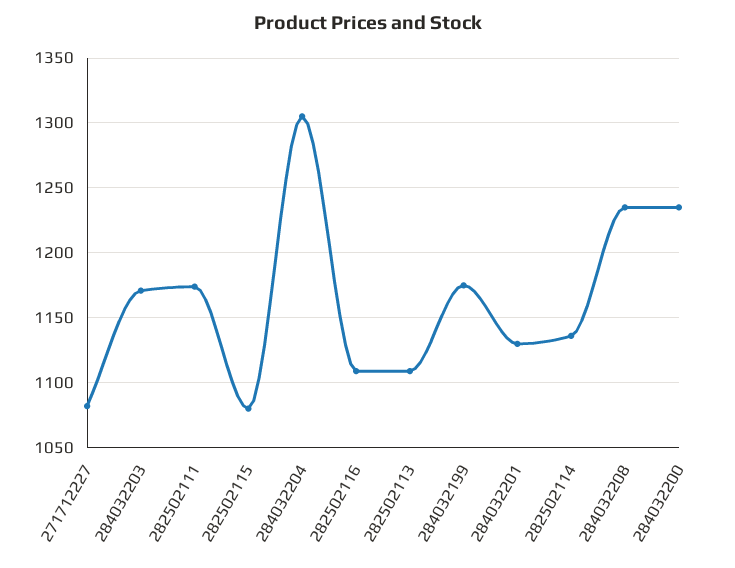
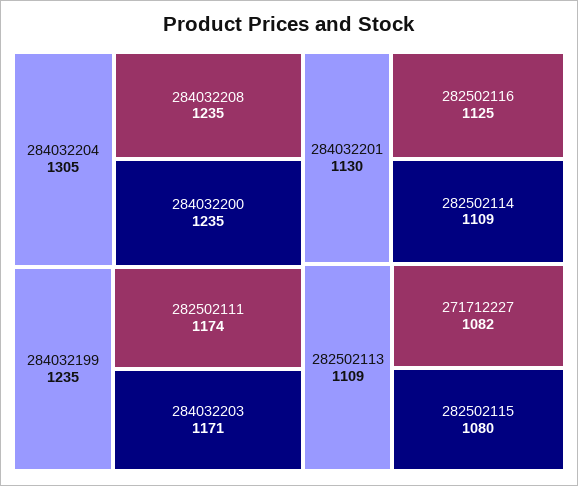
  {
    "271712227": 1082,
    "284032203": 1171,
    "282502111": 1174,
    "282502115": 1080,
    "284032204": 1305,
-   "282502116": 1110,
+   "282502116": 1125,
    "282502113": 1109,
-   "284032199": 1175,
+   "284032199": 1235,
    "284032201": 1130,
-   "282502114": 1135,
+   "282502114": 1109,
    "284032208": 1235,
    "284032200": 1235
  }

